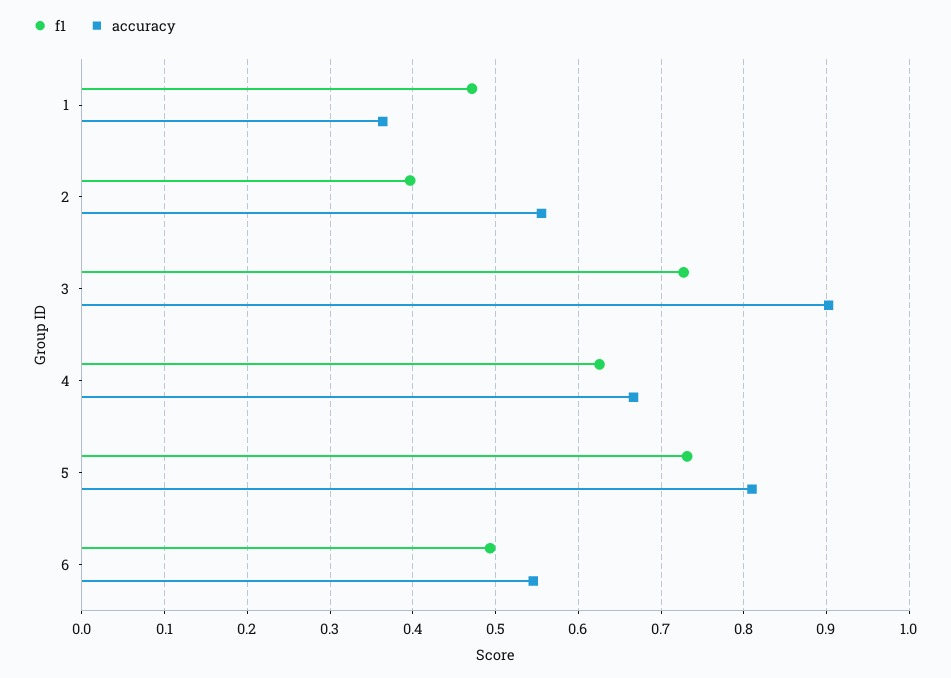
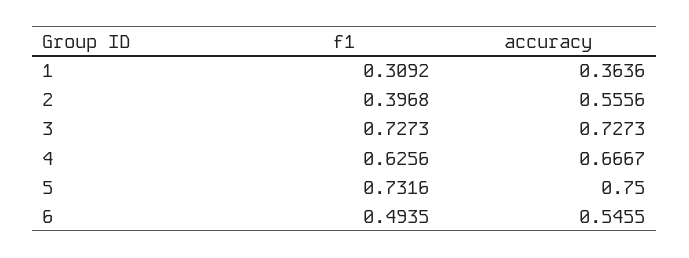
  {
    "f1": {
-     "1": 0.47,
+     "1": 0.3092,
      "2": 0.3968,
      "3": 0.7273,
      "4": 0.6256,
      "5": 0.7316,
      "6": 0.4935
    },
    "accuracy": {
      "1": 0.3636,
      "2": 0.5556,
-     "3": 0.9,
+     "3": 0.7273,
      "4": 0.6667,
-     "5": 0.81,
+     "5": 0.75,
      "6": 0.5455
    }
  }

